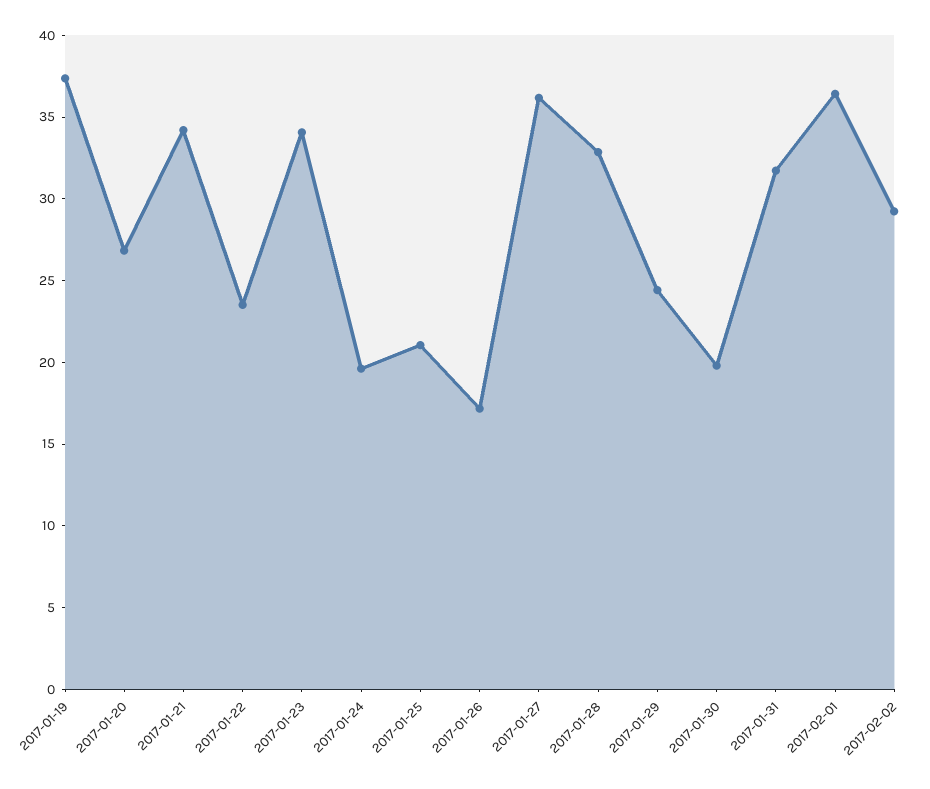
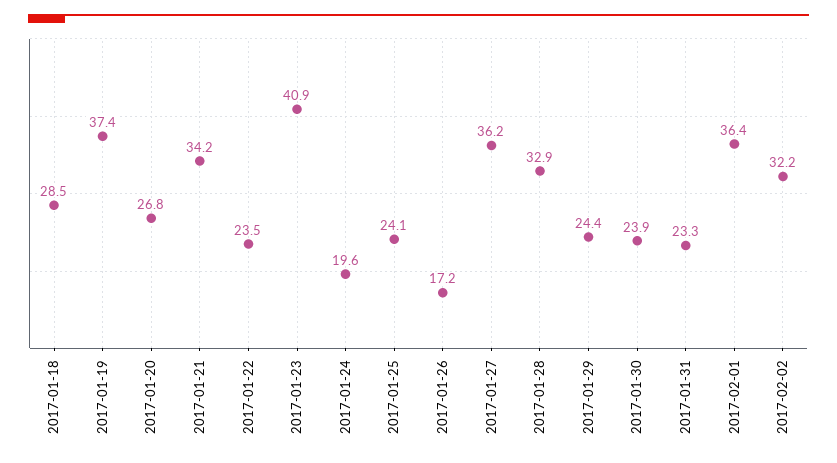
  {
    "2017-01-19": 37.4,
    "2017-01-20": 26.8,
    "2017-01-21": 34.2,
    "2017-01-22": 23.5,
-   "2017-01-23": 34,
+   "2017-01-23": 40.9,
    "2017-01-24": 19.6,
-   "2017-01-25": 21,
+   "2017-01-25": 24.1,
    "2017-01-26": 17.2,
    "2017-01-27": 36.2,
    "2017-01-28": 32.9,
    "2017-01-29": 24.4,
-   "2017-01-30": 20,
+   "2017-01-30": 23.9,
-   "2017-01-31": 32,
+   "2017-01-31": 23.3,
    "2017-02-01": 36.4,
-   "2017-02-02": 29
+   "2017-02-02": 32.2,
+   "2017-01-18": 28.5
  }

